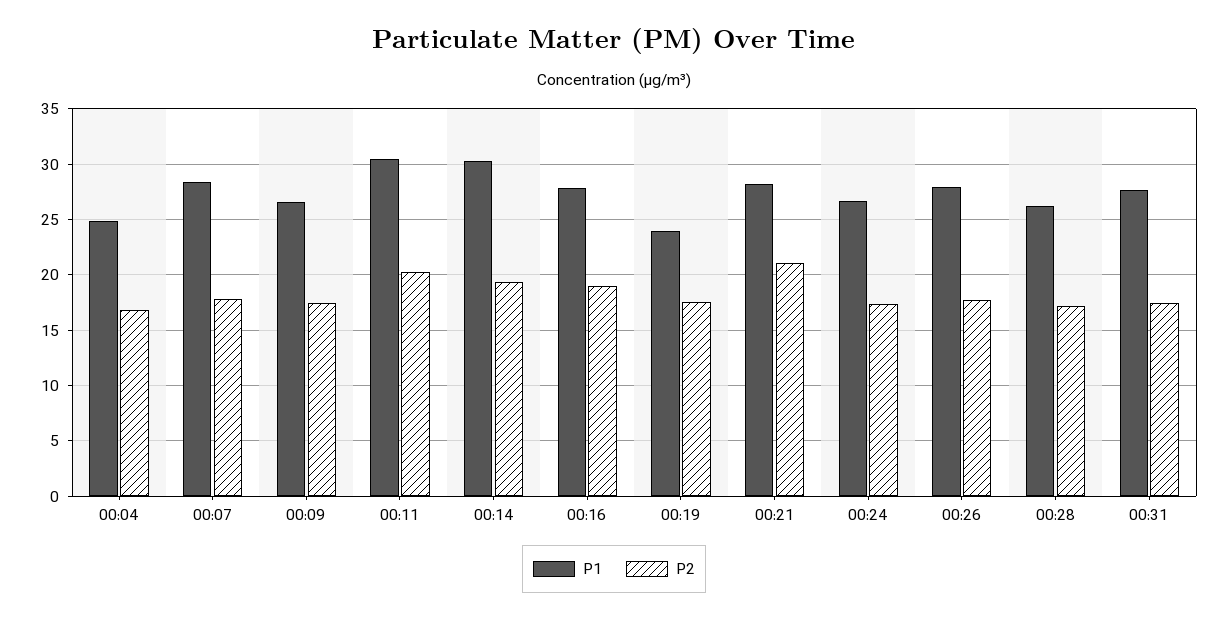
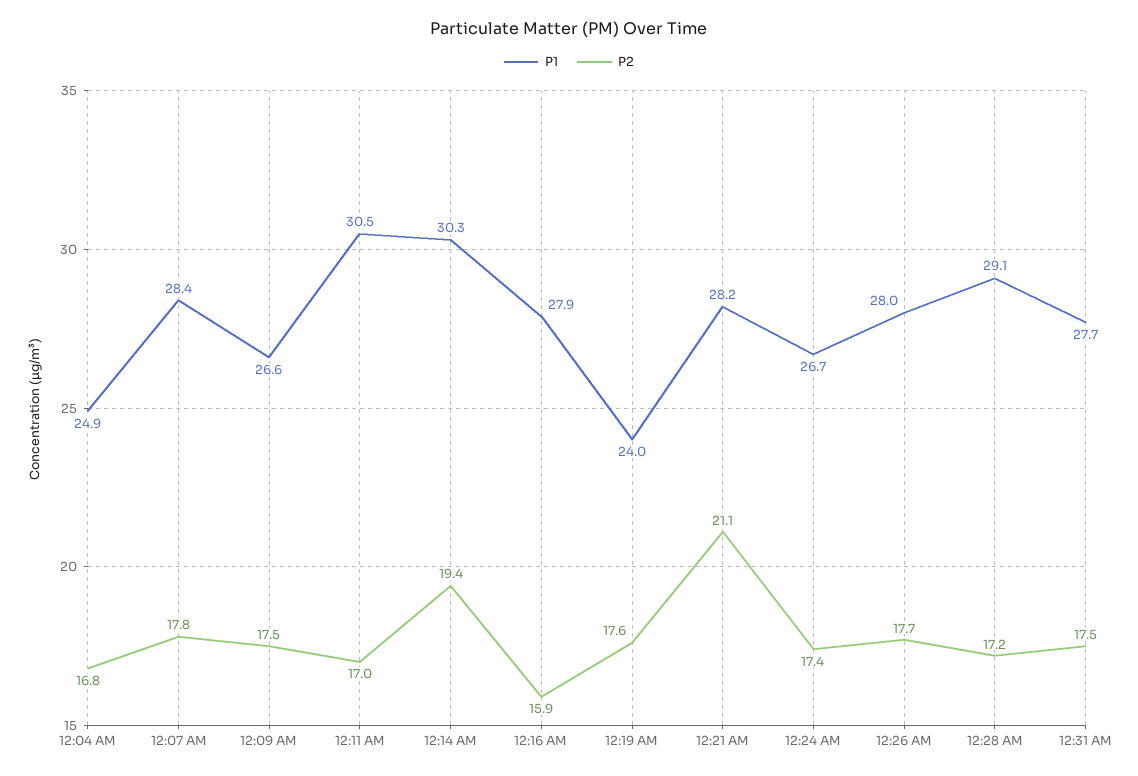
  {
    "P1": {
      "00:04": 24.9,
      "00:07": 28.4,
      "00:09": 26.6,
      "00:11": 30.5,
      "00:14": 30.3,
      "00:16": 27.9,
      "00:19": 24,
      "00:21": 28.2,
      "00:24": 26.7,
      "00:26": 28,
-     "00:28": 26,
+     "00:28": 29.1,
      "00:31": 27.7
    },
    "P2": {
      "00:04": 16.8,
      "00:07": 17.8,
      "00:09": 17.5,
-     "00:11": 20,
+     "00:11": 17,
      "00:14": 19.4,
-     "00:16": 19,
+     "00:16": 15.9,
      "00:19": 17.6,
      "00:21": 21.1,
      "00:24": 17.4,
      "00:26": 17.7,
      "00:28": 17.2,
      "00:31": 17.5
    }
  }

